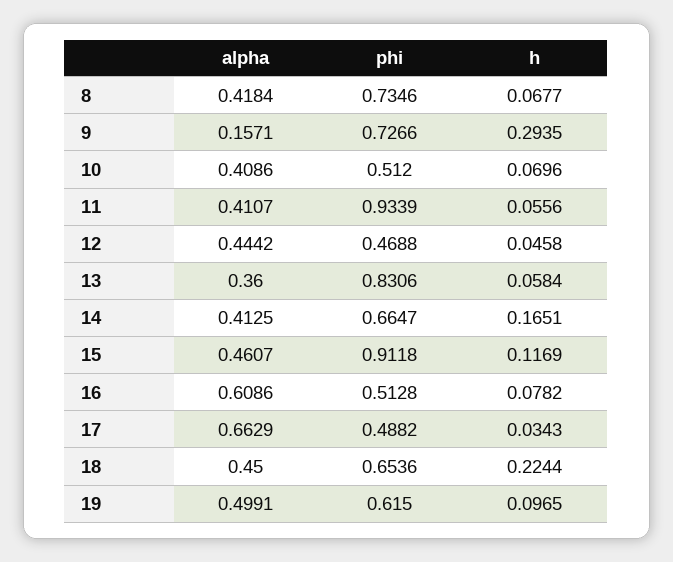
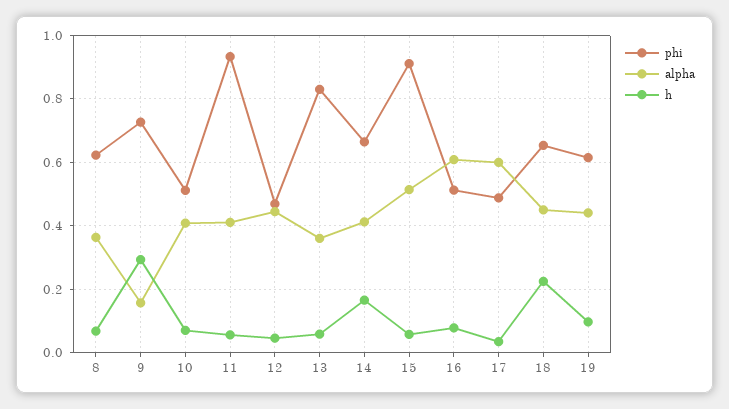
  {
    "alpha": {
-     "8": 0.4184,
+     "8": 0.36,
      "9": 0.1571,
      "10": 0.4086,
      "11": 0.4107,
      "12": 0.4442,
      "13": 0.36,
      "14": 0.4125,
-     "15": 0.4607,
+     "15": 0.52,
      "16": 0.6086,
-     "17": 0.6629,
+     "17": 0.6,
      "18": 0.45,
-     "19": 0.4991
+     "19": 0.44
    },
    "phi": {
-     "8": 0.7346,
+     "8": 0.62,
      "9": 0.7266,
      "10": 0.512,
      "11": 0.9339,
      "12": 0.4688,
      "13": 0.8306,
      "14": 0.6647,
      "15": 0.9118,
      "16": 0.5128,
      "17": 0.4882,
      "18": 0.6536,
      "19": 0.615
    },
    "h": {
      "8": 0.0677,
      "9": 0.2935,
      "10": 0.0696,
      "11": 0.0556,
      "12": 0.0458,
      "13": 0.0584,
      "14": 0.1651,
-     "15": 0.1169,
+     "15": 0.06,
      "16": 0.0782,
      "17": 0.0343,
      "18": 0.2244,
      "19": 0.0965
    }
  }

